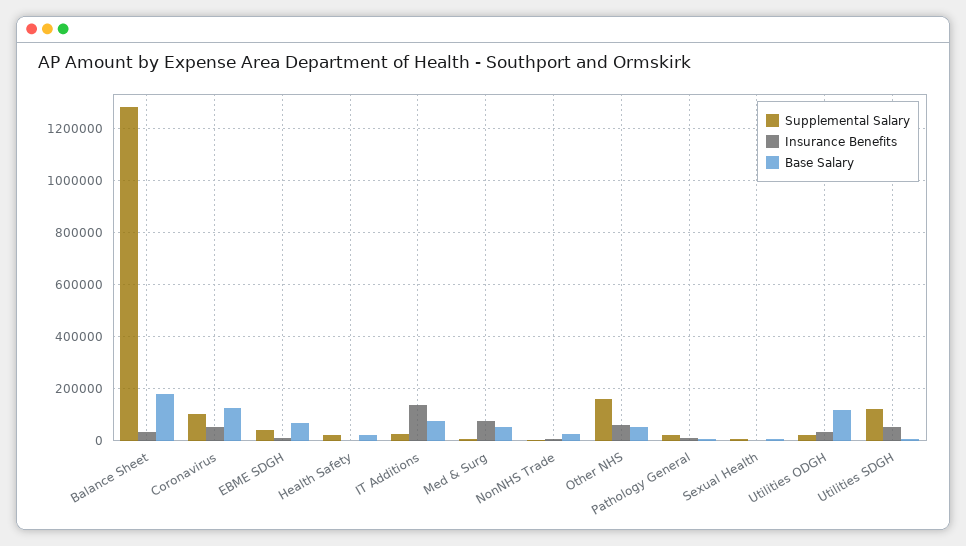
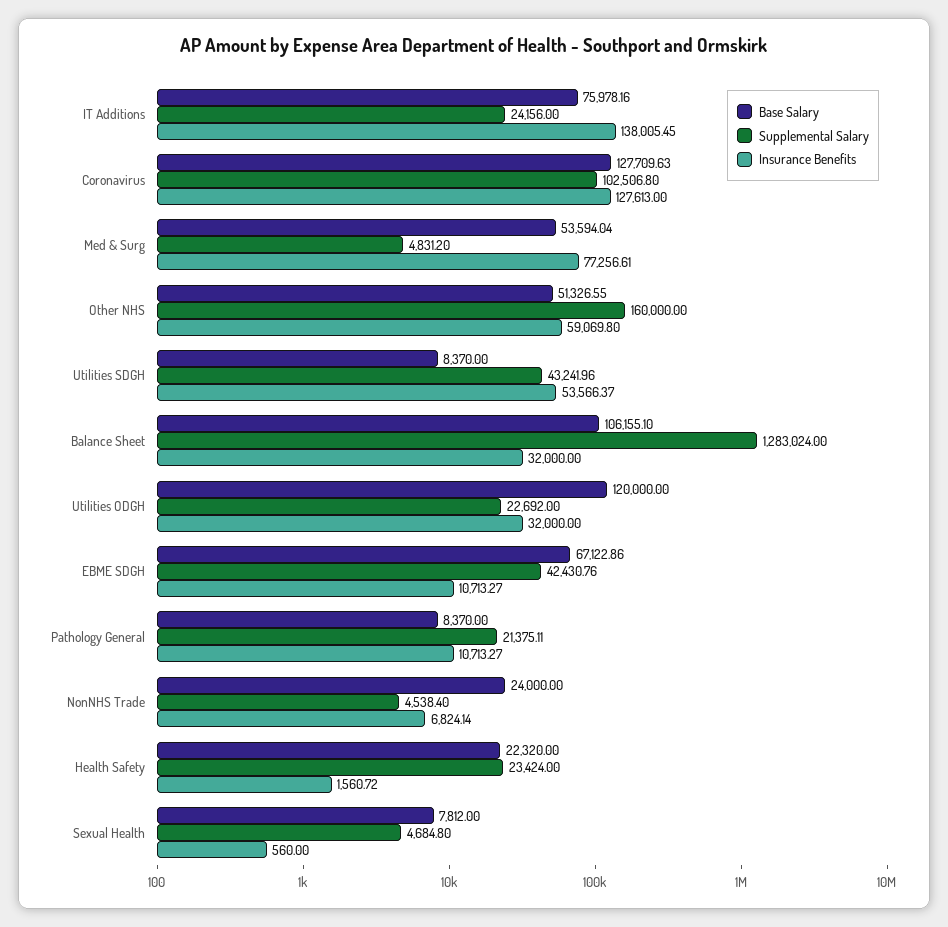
  {
    "Supplemental Salary": {
      "Balance Sheet": 1283024,
      "Coronavirus": 102506.8,
      "EBME SDGH": 42430.76,
      "Health Safety": 23424,
      "IT Additions": 24156,
      "Med & Surg": 4831.2,
      "NonNHS Trade": 4538.4,
      "Other NHS": 160000,
      "Pathology General": 21375.11,
      "Sexual Health": 4684.8,
      "Utilities ODGH": 22692,
-     "Utilities SDGH": 125000
+     "Utilities SDGH": 43241.96
    },
    "Insurance Benefits": {
      "Balance Sheet": 32000,
-     "Coronavirus": 50000,
+     "Coronavirus": 127613,
      "EBME SDGH": 10713.27,
      "Health Safety": 1560.72,
      "IT Additions": 138005.45,
      "Med & Surg": 77256.61,
      "NonNHS Trade": 6824.14,
      "Other NHS": 59069.8,
      "Pathology General": 10713.27,
      "Sexual Health": 560,
      "Utilities ODGH": 32000,
      "Utilities SDGH": 53566.37
    },
    "Base Salary": {
-     "Balance Sheet": 175000,
+     "Balance Sheet": 106155.1,
      "Coronavirus": 127709.63,
      "EBME SDGH": 67122.86,
      "Health Safety": 22320,
      "IT Additions": 75978.16,
      "Med & Surg": 53594.04,
      "NonNHS Trade": 24000,
      "Other NHS": 51326.55,
      "Pathology General": 8370,
      "Sexual Health": 7812,
      "Utilities ODGH": 120000,
      "Utilities SDGH": 8370
    }
  }

